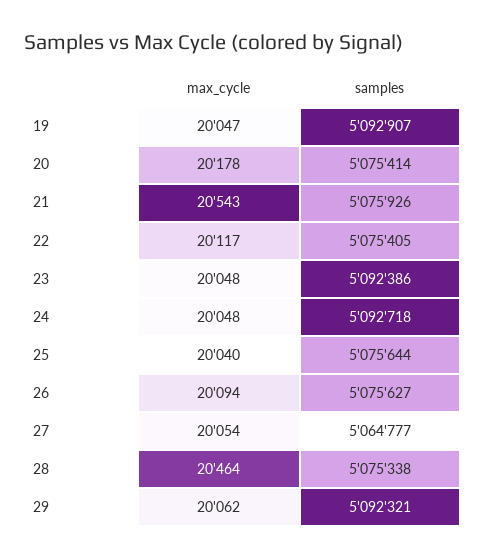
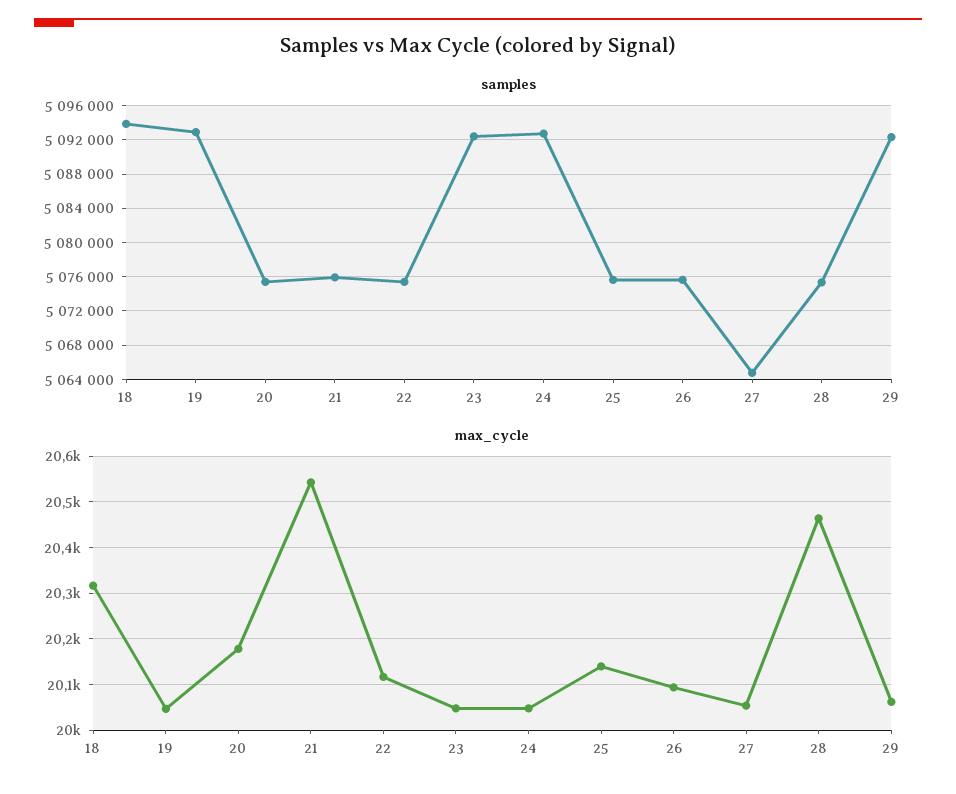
  {
    "max_cycle": {
      "19": 20047,
      "20": 20178,
      "21": 20543,
      "22": 20117,
      "23": 20048,
      "24": 20048,
-     "25": 20040,
+     "25": 20140,
      "26": 20094,
      "27": 20054,
      "28": 20464,
-     "29": 20062
+     "29": 20062,
+     "18": 20320
    },
    "samples": {
      "19": 5092907,
      "20": 5075414,
      "21": 5075926,
      "22": 5075405,
      "23": 5092386,
      "24": 5092718,
      "25": 5075644,
      "26": 5075627,
      "27": 5064777,
      "28": 5075338,
-     "29": 5092321
+     "29": 5092321,
+     "18": 5094000
    }
  }

